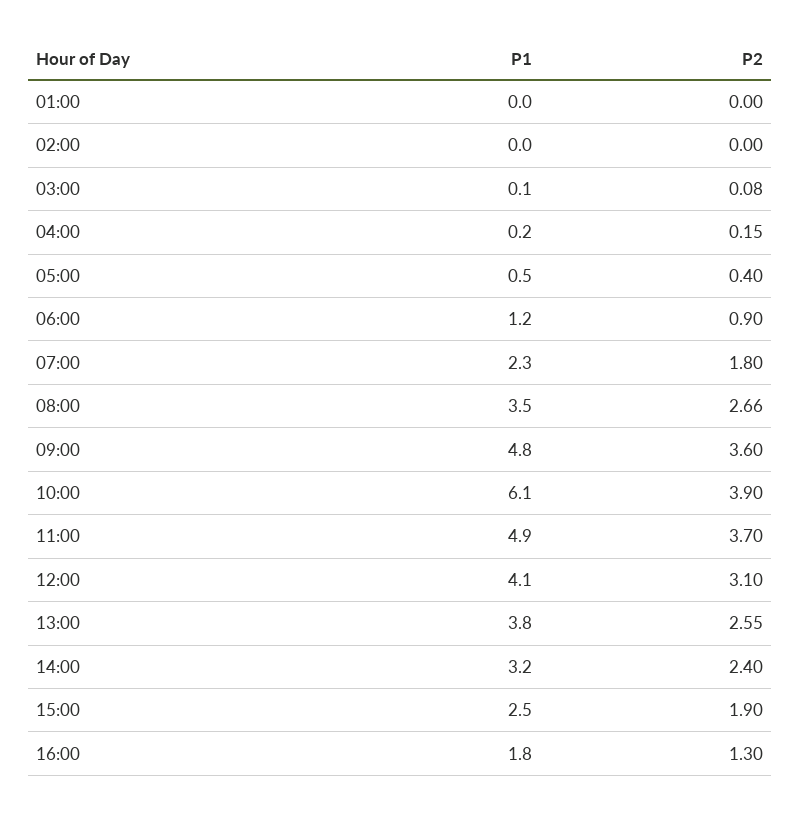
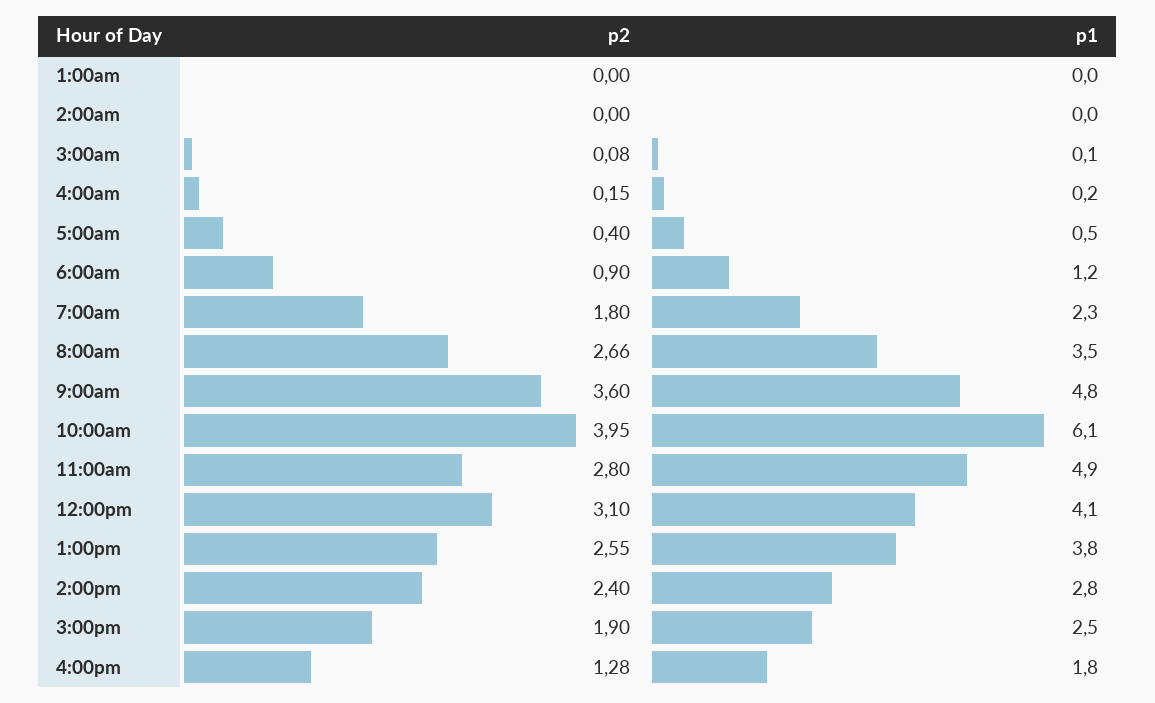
  {
    "P1": {
      "01:00": 0,
      "02:00": 0,
      "03:00": 0.1,
      "04:00": 0.2,
      "05:00": 0.5,
      "06:00": 1.2,
      "07:00": 2.3,
      "08:00": 3.5,
      "09:00": 4.8,
      "10:00": 6.1,
      "11:00": 4.9,
      "12:00": 4.1,
      "13:00": 3.8,
-     "14:00": 3.2,
+     "14:00": 2.8,
      "15:00": 2.5,
      "16:00": 1.8
    },
    "P2": {
      "01:00": 0,
      "02:00": 0,
      "03:00": 0.08,
      "04:00": 0.15,
      "05:00": 0.4,
      "06:00": 0.9,
      "07:00": 1.8,
      "08:00": 2.66,
      "09:00": 3.6,
-     "10:00": 3.9,
+     "10:00": 3.95,
-     "11:00": 3.7,
+     "11:00": 2.8,
      "12:00": 3.1,
      "13:00": 2.55,
      "14:00": 2.4,
      "15:00": 1.9,
-     "16:00": 1.3
+     "16:00": 1.28
    }
  }

